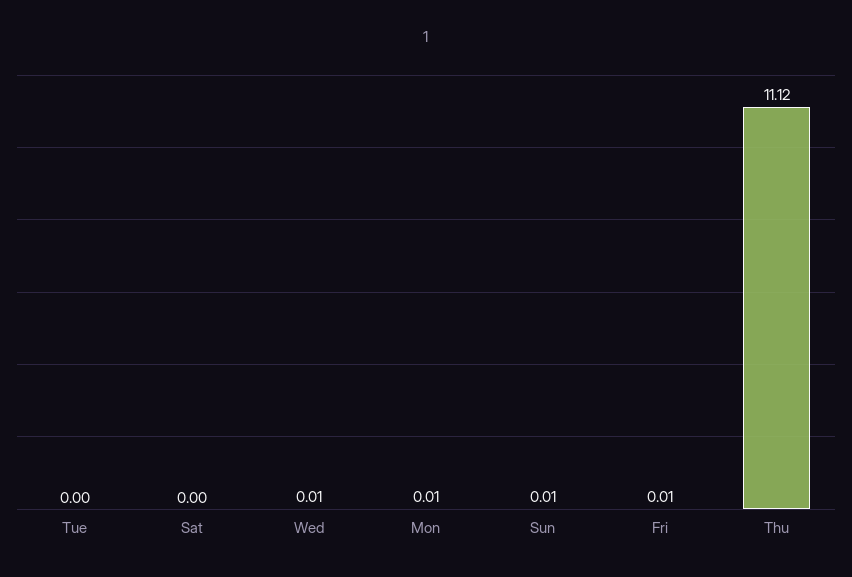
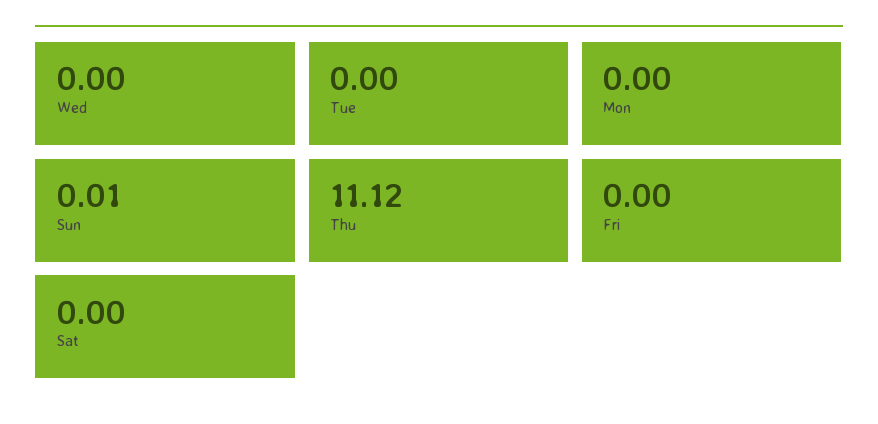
  {
    "Tue": 0,
    "Sat": 0,
-   "Wed": 0.01,
+   "Wed": 0,
-   "Mon": 0.01,
+   "Mon": 0,
    "Sun": 0.01,
-   "Fri": 0.01,
+   "Fri": 0,
    "Thu": 11.12
  }

